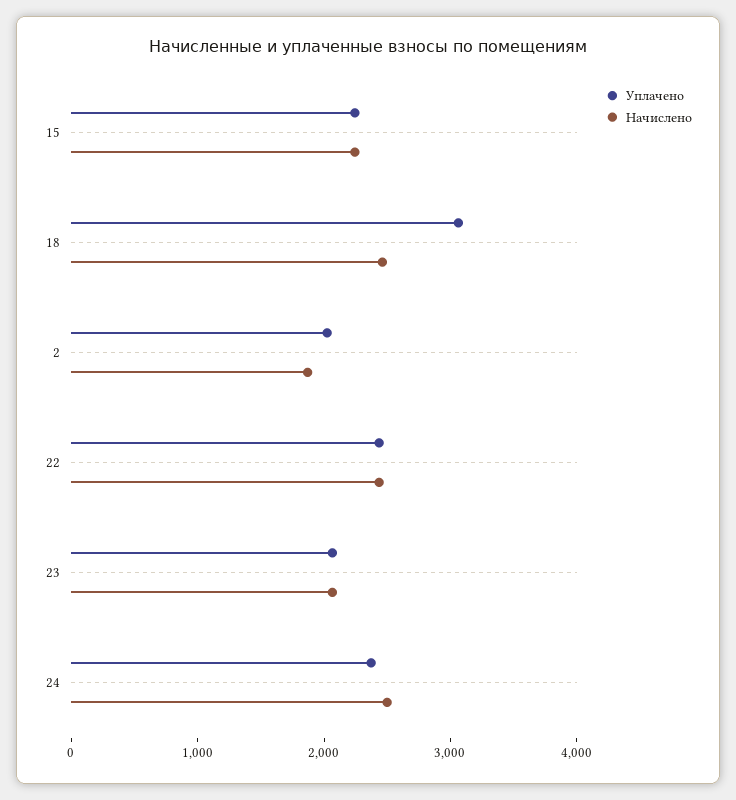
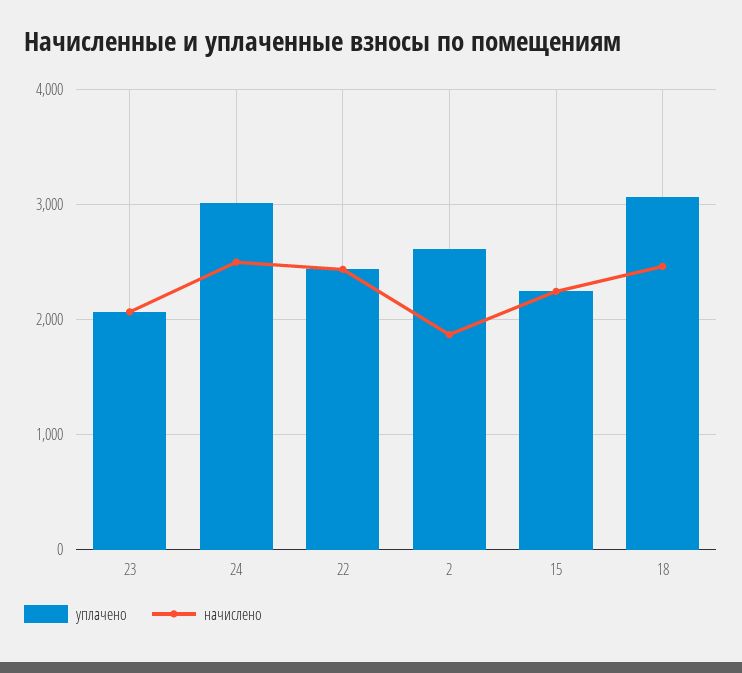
  {
    "Уплачено": {
      "15": 2200,
      "18": 3100,
-     "2": 2000,
+     "2": 2600,
      "22": 2400,
      "23": 2100,
-     "24": 2400
+     "24": 3000
    },
    "Начислено": {
      "15": 2200,
      "18": 2500,
      "2": 1900,
      "22": 2400,
      "23": 2100,
      "24": 2500
    }
  }

